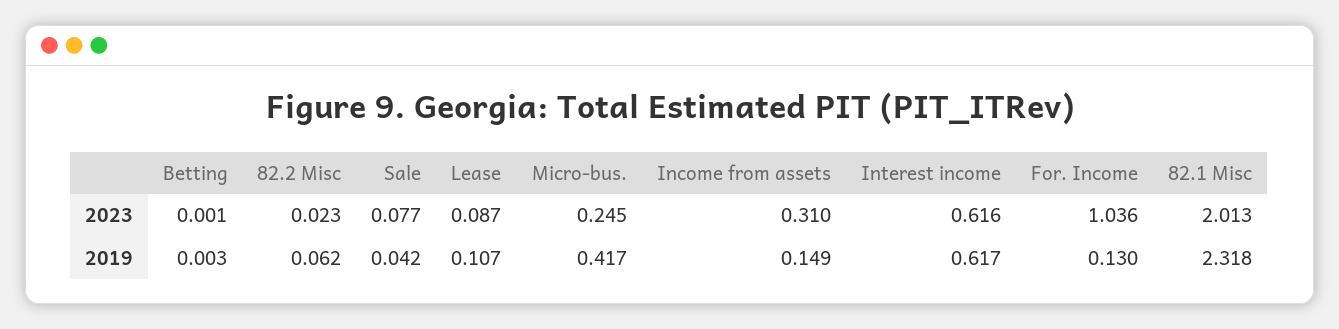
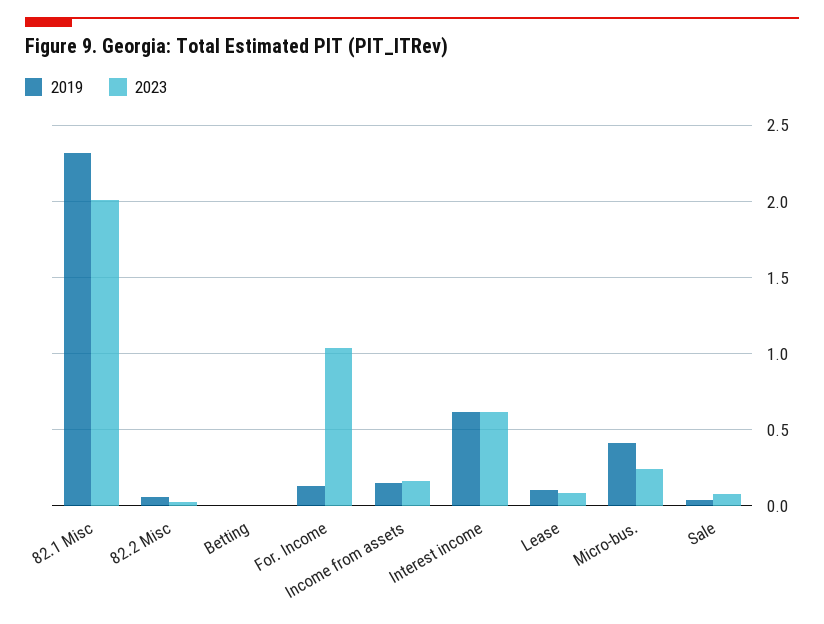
  {
    "2023": {
      "Betting": 0.001,
      "82.2 Misc": 0.023,
      "Sale": 0.077,
      "Lease": 0.087,
      "Micro-bus.": 0.245,
-     "Income from assets": 0.31,
+     "Income from assets": 0.15,
      "Interest income": 0.616,
      "For. Income": 1.036,
      "82.1 Misc": 2.013
    },
    "2019": {
      "Betting": 0.003,
      "82.2 Misc": 0.062,
      "Sale": 0.042,
      "Lease": 0.107,
      "Micro-bus.": 0.417,
      "Income from assets": 0.149,
      "Interest income": 0.617,
      "For. Income": 0.13,
      "82.1 Misc": 2.318
    }
  }

